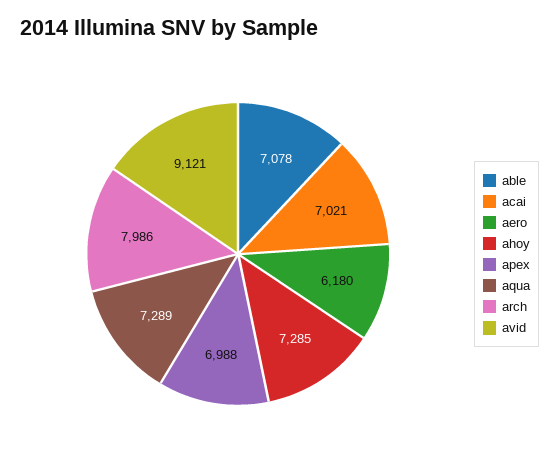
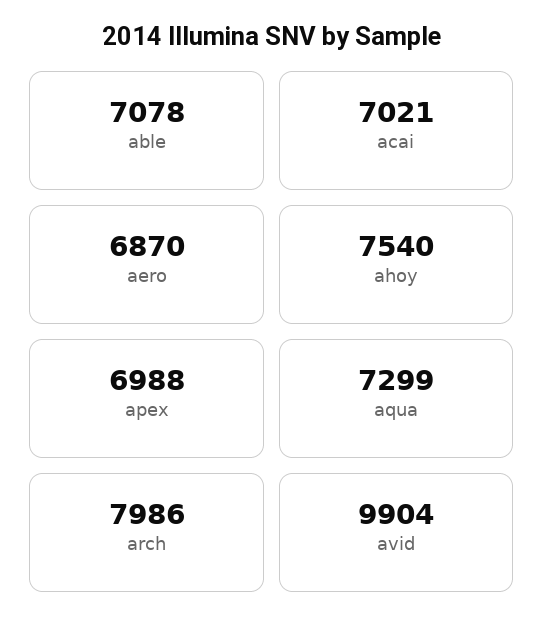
  {
    "able": 7078,
    "acai": 7021,
-   "aero": 6180,
+   "aero": 6870,
-   "ahoy": 7285,
+   "ahoy": 7540,
    "apex": 6988,
-   "aqua": 7289,
+   "aqua": 7299,
    "arch": 7986,
-   "avid": 9121
+   "avid": 9904
  }

